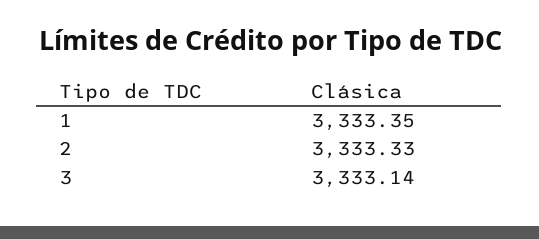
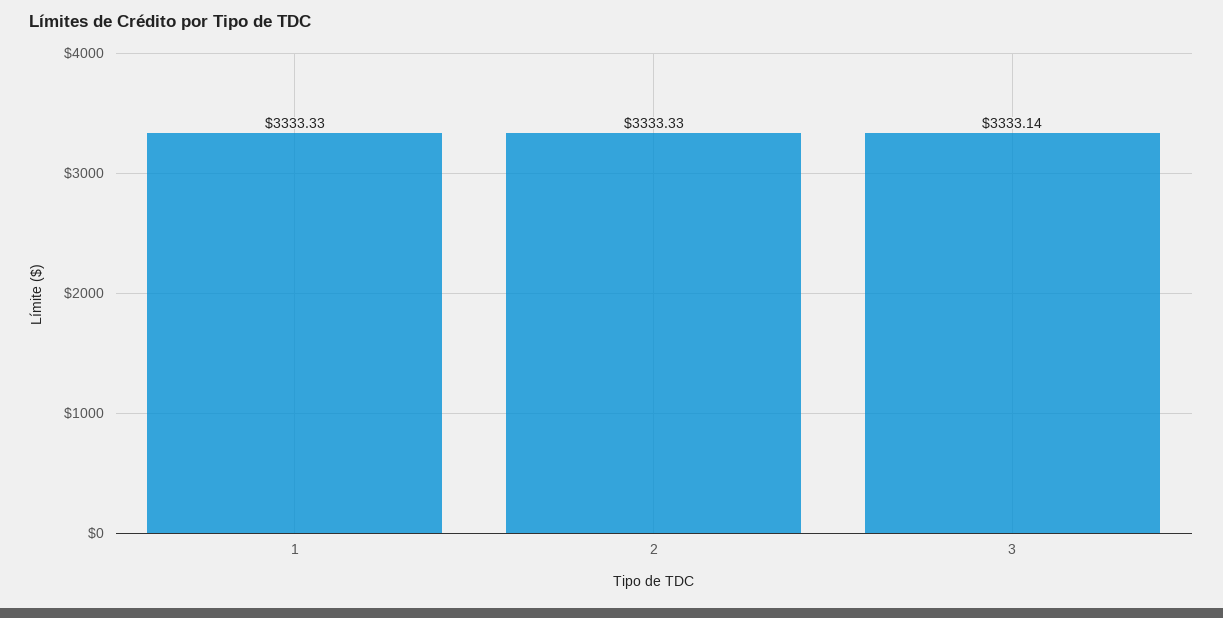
  {
-   "1": 3333.35,
+   "1": 3333.33,
    "2": 3333.33,
    "3": 3333.14
  }

